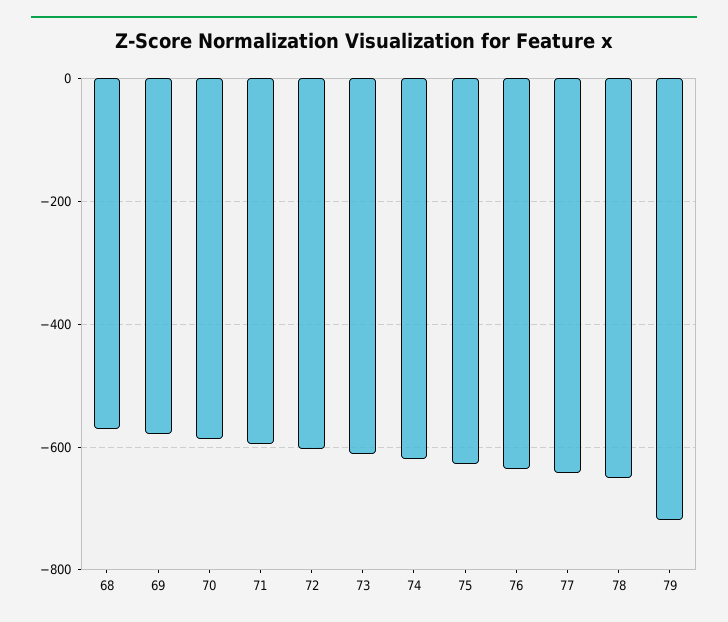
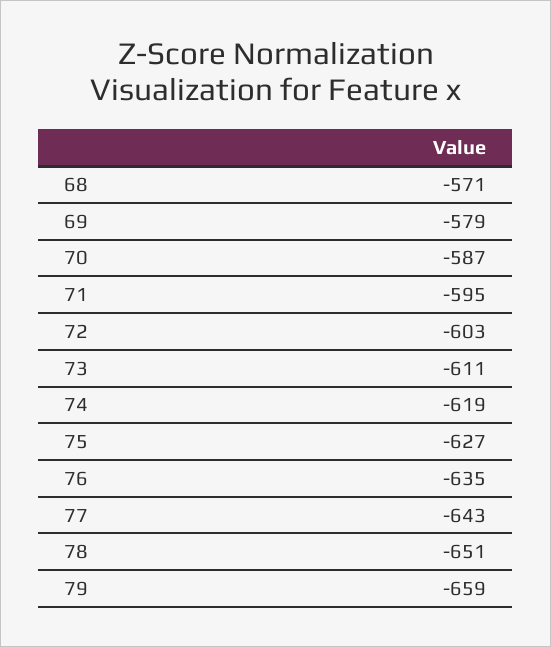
  {
    "68": -571,
    "69": -579,
    "70": -587,
    "71": -595,
    "72": -603,
    "73": -611,
    "74": -619,
    "75": -627,
    "76": -635,
    "77": -643,
    "78": -651,
-   "79": -720
+   "79": -659
  }

